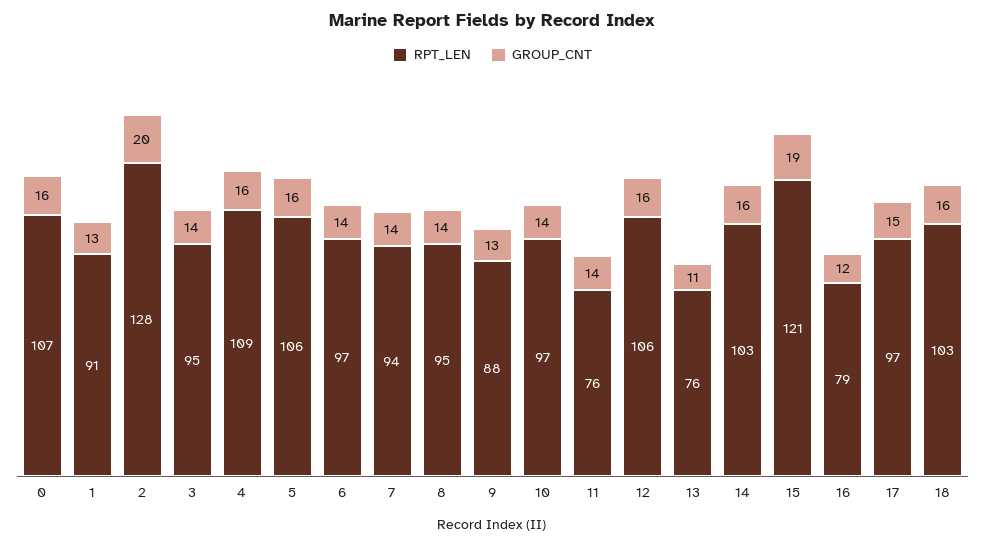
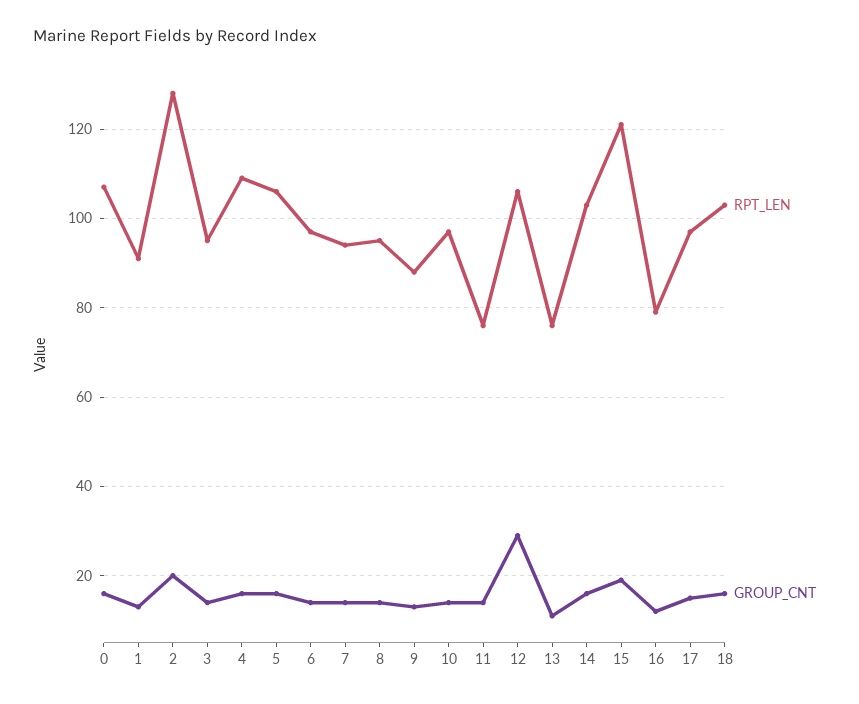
  {
    "RPT_LEN": {
      "0": 107,
      "1": 91,
      "2": 128,
      "3": 95,
      "4": 109,
      "5": 106,
      "6": 97,
      "7": 94,
      "8": 95,
      "9": 88,
      "10": 97,
      "11": 76,
      "12": 106,
      "13": 76,
      "14": 103,
      "15": 121,
      "16": 79,
      "17": 97,
      "18": 103
    },
    "GROUP_CNT": {
      "0": 16,
      "1": 13,
      "2": 20,
      "3": 14,
      "4": 16,
      "5": 16,
      "6": 14,
      "7": 14,
      "8": 14,
      "9": 13,
      "10": 14,
      "11": 14,
-     "12": 16,
+     "12": 30,
      "13": 11,
      "14": 16,
      "15": 19,
      "16": 12,
      "17": 15,
      "18": 16
    }
  }

